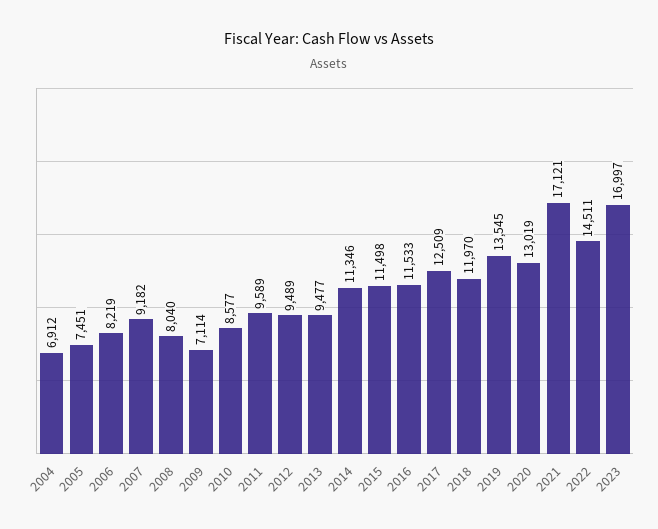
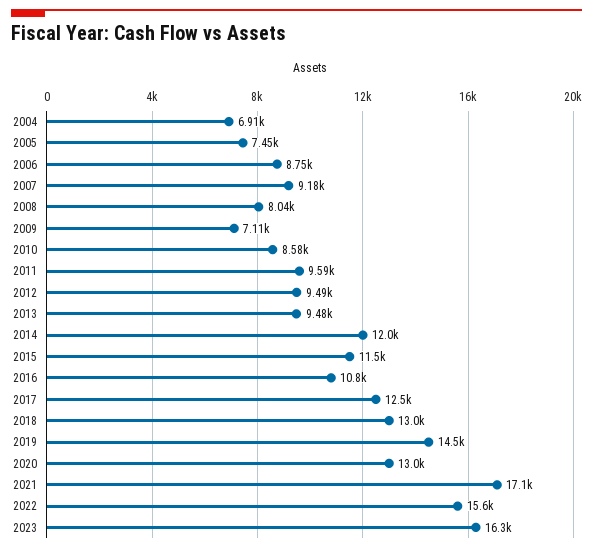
  {
    "2004": 6912,
    "2005": 7451,
-   "2006": 8219,
+   "2006": 8750,
    "2007": 9182,
    "2008": 8040,
    "2009": 7114,
    "2010": 8577,
    "2011": 9589,
    "2012": 9489,
    "2013": 9477,
-   "2014": 11346,
+   "2014": 12000,
    "2015": 11498,
-   "2016": 11533,
+   "2016": 10800,
    "2017": 12509,
-   "2018": 11970,
+   "2018": 13000,
-   "2019": 13545,
+   "2019": 14500,
    "2020": 13019,
    "2021": 17121,
-   "2022": 14511,
+   "2022": 15600,
-   "2023": 16997
+   "2023": 16300
  }

